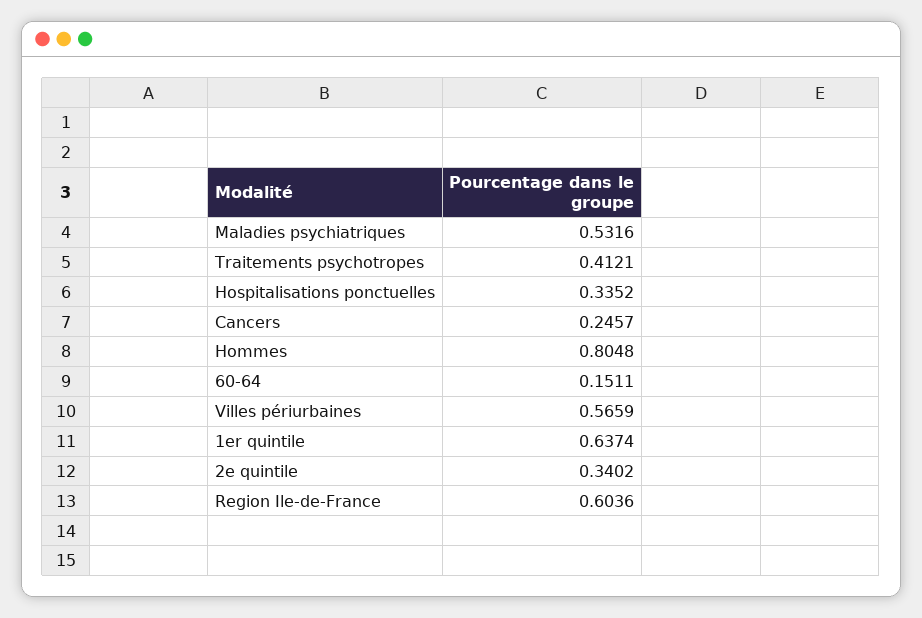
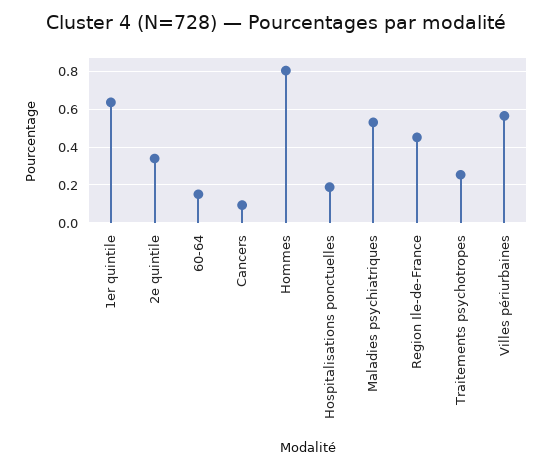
  {
    "Maladies psychiatriques": 0.5316,
-   "Traitements psychotropes": 0.4121,
+   "Traitements psychotropes": 0.25,
-   "Hospitalisations ponctuelles": 0.3352,
+   "Hospitalisations ponctuelles": 0.2,
-   "Cancers": 0.2457,
+   "Cancers": 0.1,
    "Hommes": 0.8048,
    "60-64": 0.1511,
    "Villes périurbaines": 0.5659,
    "1er quintile": 0.6374,
    "2e quintile": 0.3402,
-   "Region Ile-de-France": 0.6036
+   "Region Ile-de-France": 0.45
  }

